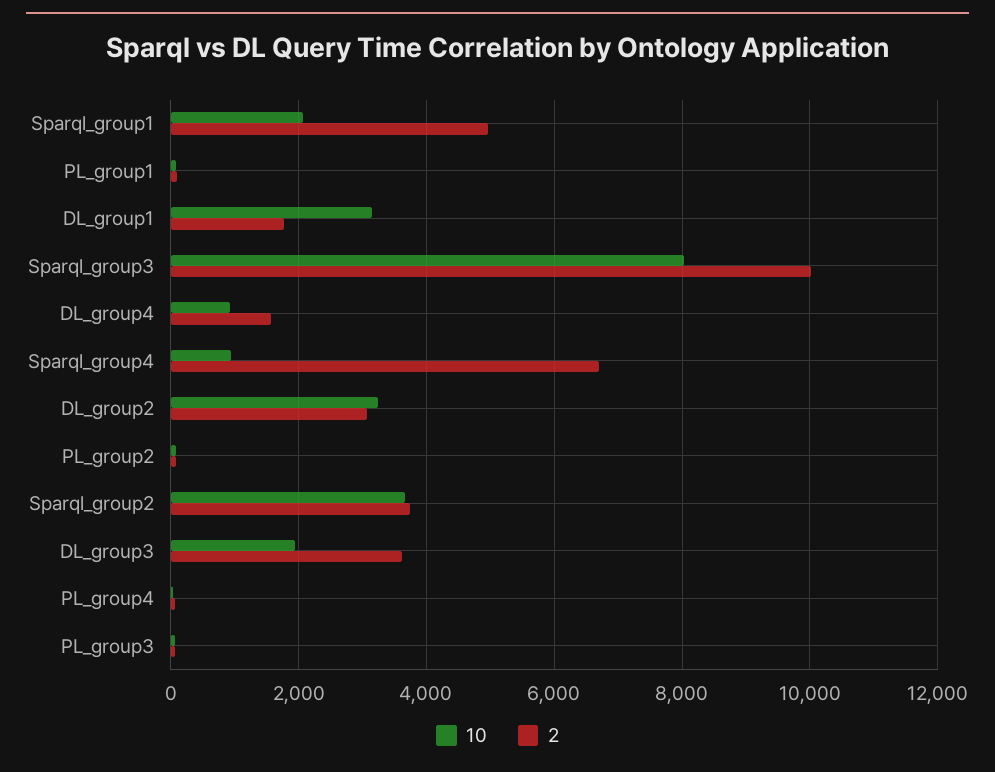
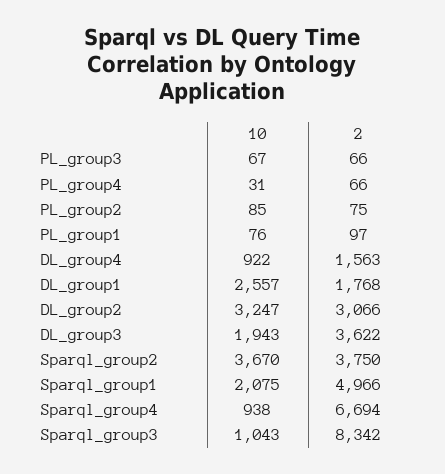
  {
    "10": {
      "Sparql_group1": 2075,
      "PL_group1": 76,
-     "DL_group1": 3200,
+     "DL_group1": 2557,
-     "Sparql_group3": 8000,
+     "Sparql_group3": 1043,
      "DL_group4": 922,
      "Sparql_group4": 938,
      "DL_group2": 3247,
      "PL_group2": 85,
      "Sparql_group2": 3670,
      "DL_group3": 1943,
      "PL_group4": 31,
      "PL_group3": 67
    },
    "2": {
      "Sparql_group1": 4966,
      "PL_group1": 97,
      "DL_group1": 1768,
-     "Sparql_group3": 10000,
+     "Sparql_group3": 8342,
      "DL_group4": 1563,
      "Sparql_group4": 6694,
      "DL_group2": 3066,
      "PL_group2": 75,
      "Sparql_group2": 3750,
      "DL_group3": 3622,
      "PL_group4": 66,
      "PL_group3": 66
    }
  }

